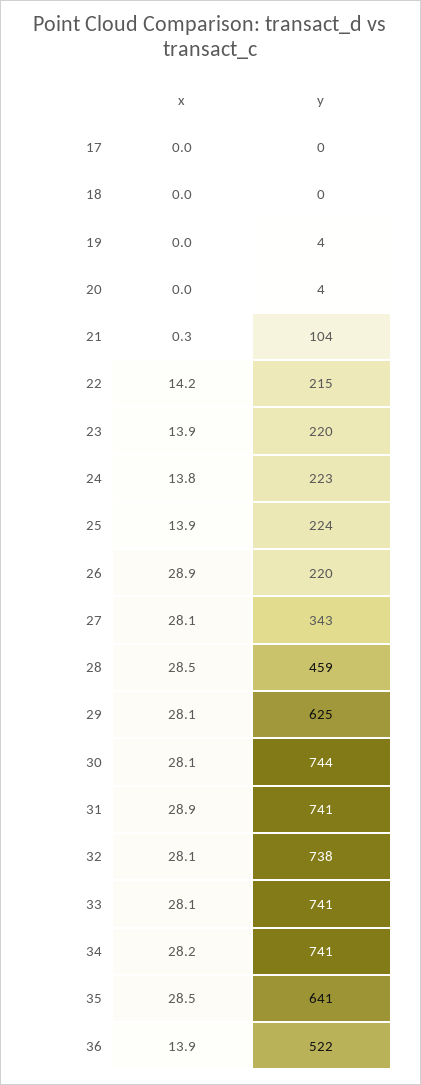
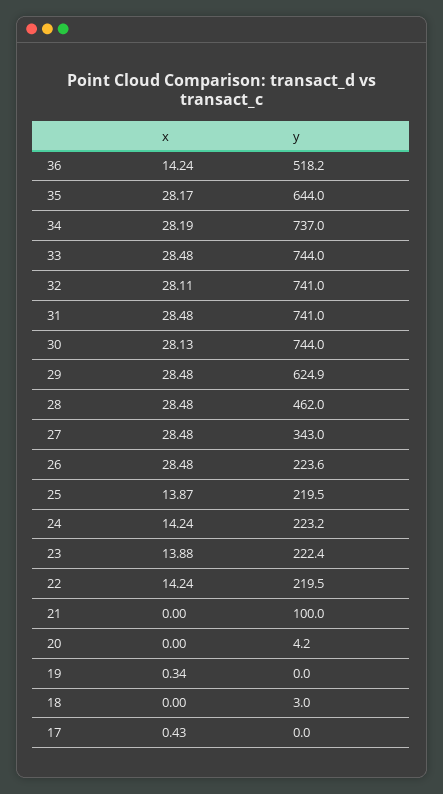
  {
    "x": {
-     "17": 0,
+     "17": 0.43,
      "18": 0,
-     "19": 0,
+     "19": 0.34,
      "20": 0,
-     "21": 0.3,
+     "21": 0,
      "22": 14.24,
      "23": 13.88,
-     "24": 13.8,
+     "24": 14.24,
      "25": 13.87,
-     "26": 28.9,
+     "26": 28.48,
-     "27": 28.1,
+     "27": 28.48,
      "28": 28.48,
-     "29": 28.1,
+     "29": 28.48,
      "30": 28.13,
-     "31": 28.9,
+     "31": 28.48,
      "32": 28.11,
-     "33": 28.1,
+     "33": 28.48,
      "34": 28.19,
-     "35": 28.5,
+     "35": 28.17,
-     "36": 13.9
+     "36": 14.24
    },
    "y": {
      "17": 0,
-     "18": 0,
+     "18": 3,
-     "19": 4,
+     "19": 0,
      "20": 4.2,
-     "21": 104,
+     "21": 100,
-     "22": 215,
+     "22": 219.5,
-     "23": 220,
+     "23": 222.4,
      "24": 223.2,
-     "25": 224,
+     "25": 219.5,
-     "26": 220,
+     "26": 223.6,
      "27": 343,
-     "28": 459,
+     "28": 462,
      "29": 624.9,
      "30": 744,
      "31": 741,
-     "32": 738,
+     "32": 741,
-     "33": 741,
+     "33": 744,
-     "34": 741,
+     "34": 737,
-     "35": 641,
+     "35": 644,
-     "36": 522
+     "36": 518.2
    }
  }

